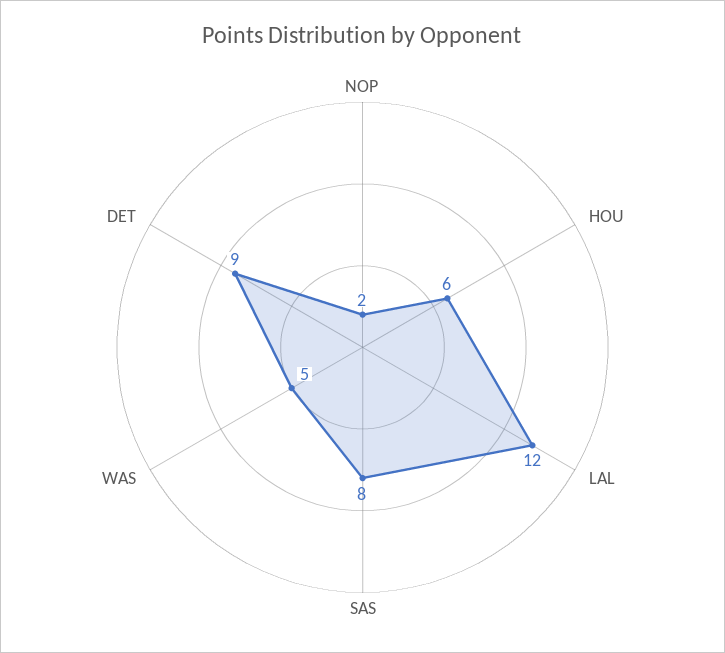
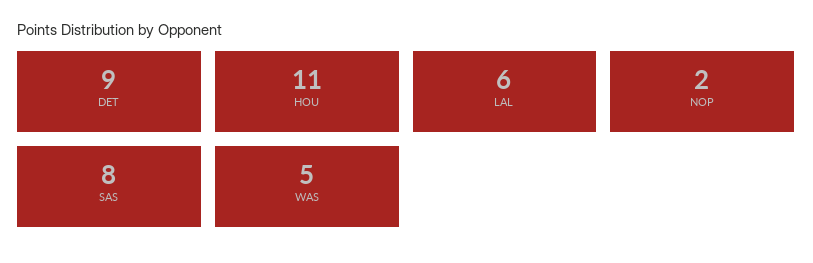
  {
    "NOP": 2,
-   "HOU": 6,
+   "HOU": 11,
-   "LAL": 12,
+   "LAL": 6,
    "SAS": 8,
    "WAS": 5,
    "DET": 9
  }

